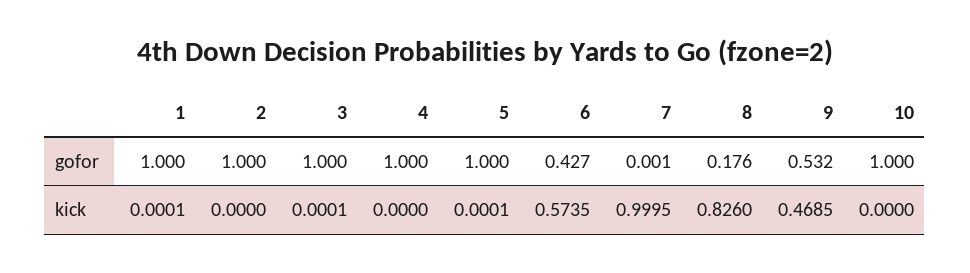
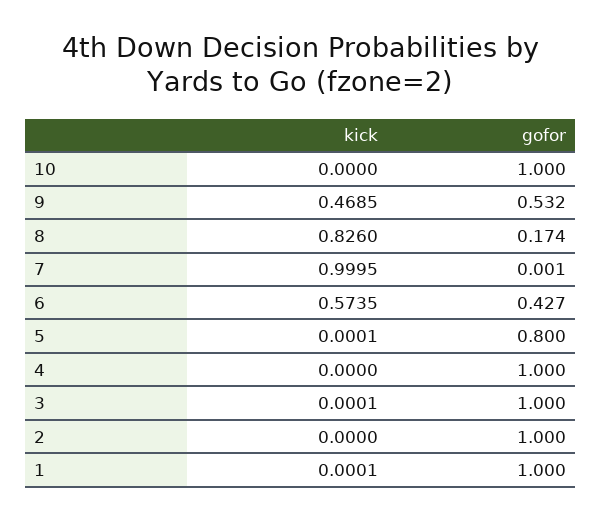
  {
    "1": {
      "gofor": 1,
      "kick": 0.0001
    },
    "2": {
      "gofor": 1,
      "kick": 0
    },
    "3": {
      "gofor": 1,
      "kick": 0.0001
    },
    "4": {
      "gofor": 1,
      "kick": 0
    },
    "5": {
-     "gofor": 1,
+     "gofor": 0.8,
      "kick": 0.0001
    },
    "6": {
      "gofor": 0.427,
      "kick": 0.5735
    },
    "7": {
      "gofor": 0.001,
      "kick": 0.9995
    },
    "8": {
-     "gofor": 0.176,
+     "gofor": 0.174,
      "kick": 0.826
    },
    "9": {
      "gofor": 0.532,
      "kick": 0.4685
    },
    "10": {
      "gofor": 1,
      "kick": 0
    }
  }

